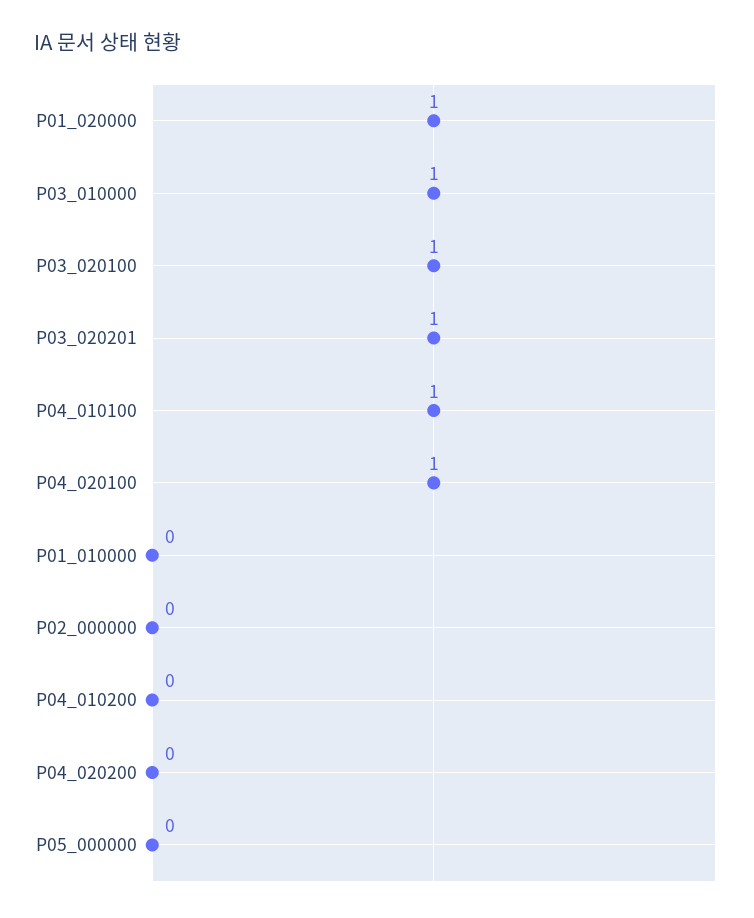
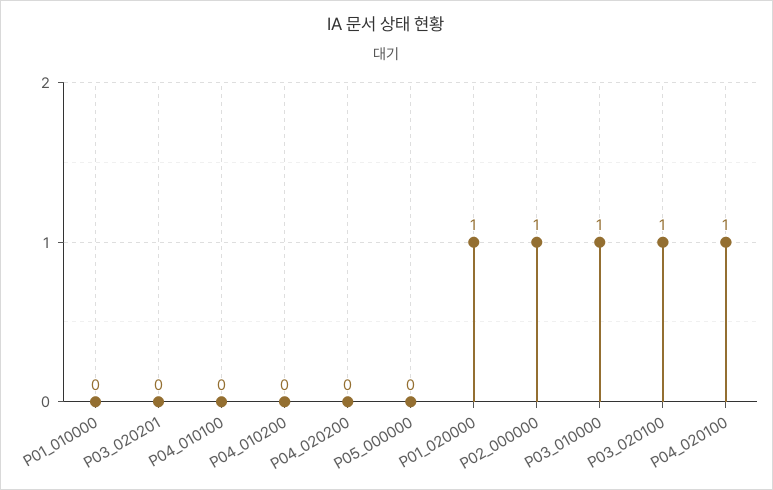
  {
    "P01_020000": 1,
    "P03_010000": 1,
    "P03_020100": 1,
-   "P03_020201": 1,
+   "P03_020201": 0,
-   "P04_010100": 1,
+   "P04_010100": 0,
    "P04_020100": 1,
    "P01_010000": 0,
-   "P02_000000": 0,
+   "P02_000000": 1,
    "P04_010200": 0,
    "P04_020200": 0,
    "P05_000000": 0
  }

